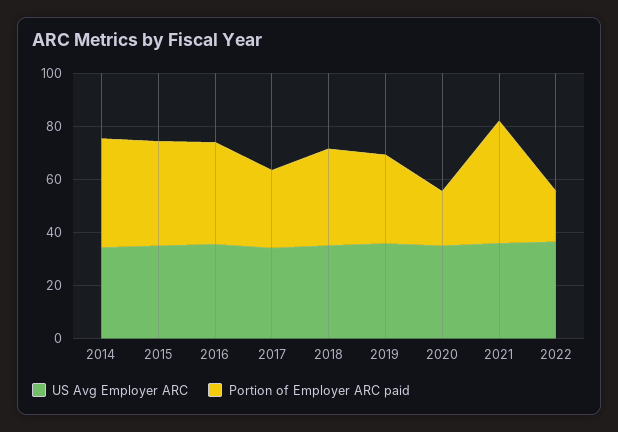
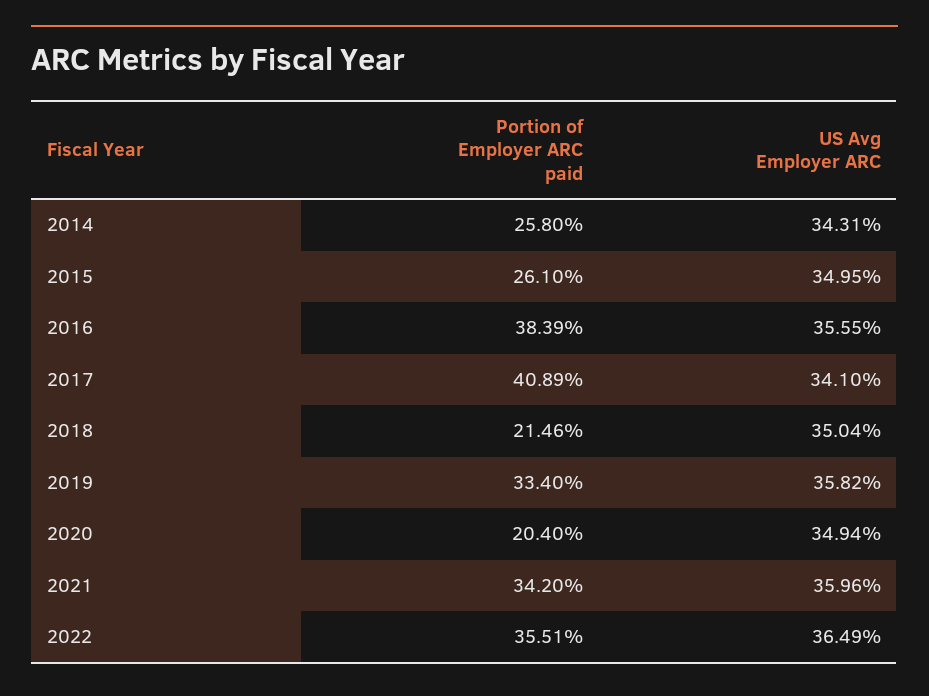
  {
    "US Avg Employer ARC": {
      "2014": 34.31,
      "2015": 34.95,
      "2016": 35.55,
      "2017": 34.1,
      "2018": 35.04,
      "2019": 35.82,
      "2020": 34.94,
      "2021": 35.96,
      "2022": 36.49
    },
    "Portion of Employer ARC paid": {
-     "2014": 40,
+     "2014": 25.8,
-     "2015": 40,
+     "2015": 26.1,
      "2016": 38.39,
-     "2017": 30,
+     "2017": 40.89,
-     "2018": 35,
+     "2018": 21.46,
      "2019": 33.4,
      "2020": 20.4,
-     "2021": 45,
+     "2021": 34.2,
-     "2022": 20
+     "2022": 35.51
    }
  }

